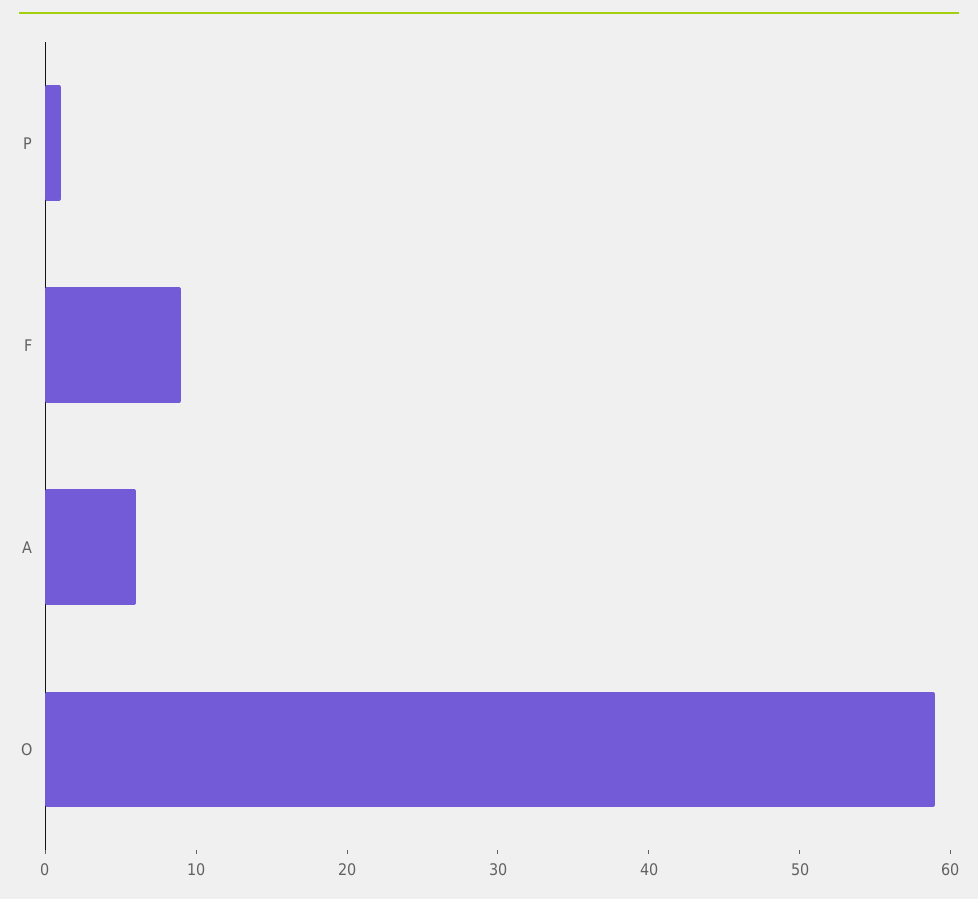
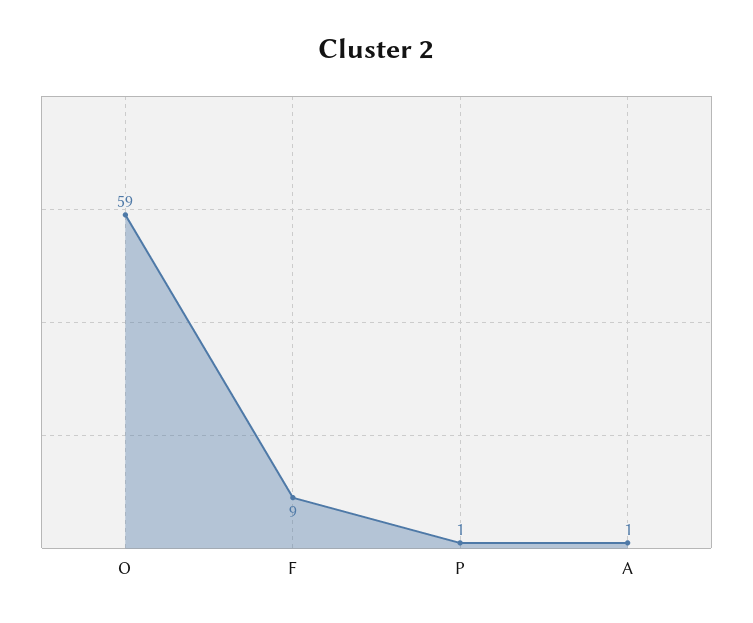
  {
    "P": 1,
    "F": 9,
-   "A": 6,
+   "A": 1,
    "O": 59
  }

